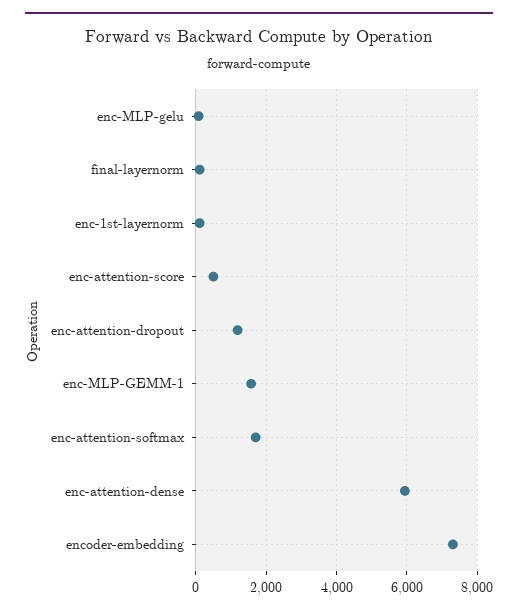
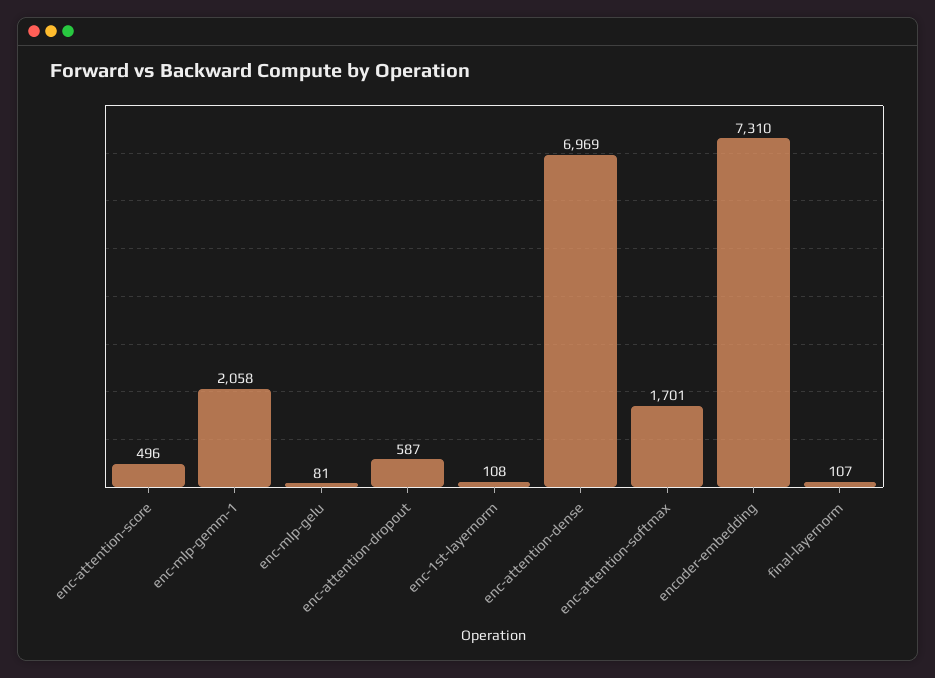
  {
    "enc-MLP-gelu": 81,
    "final-layernorm": 107,
    "enc-1st-layernorm": 108,
    "enc-attention-score": 496,
-   "enc-attention-dropout": 1200,
+   "enc-attention-dropout": 587,
-   "enc-MLP-GEMM-1": 1600,
+   "enc-MLP-GEMM-1": 2058,
    "enc-attention-softmax": 1701,
-   "enc-attention-dense": 6000,
+   "enc-attention-dense": 6969,
    "encoder-embedding": 7310
  }

